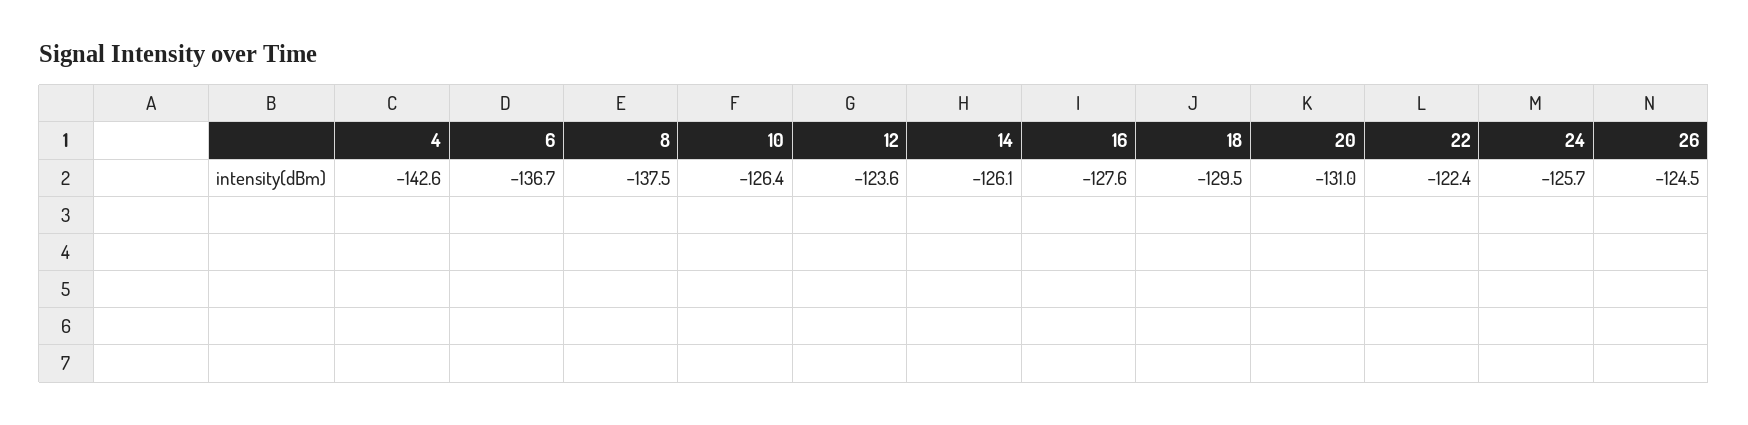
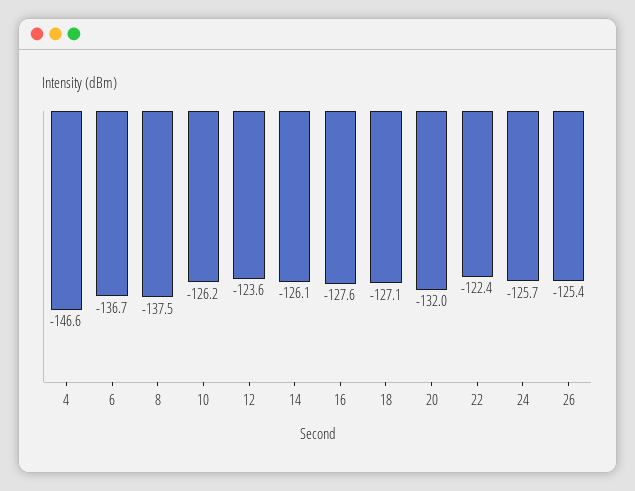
  {
-   "4": -142.6,
+   "4": -146.6,
    "6": -136.7,
    "8": -137.5,
-   "10": -126.4,
+   "10": -126.2,
    "12": -123.6,
    "14": -126.1,
    "16": -127.6,
-   "18": -129.5,
+   "18": -127.1,
-   "20": -131,
+   "20": -132,
    "22": -122.4,
    "24": -125.7,
-   "26": -124.5
+   "26": -125.4
  }

